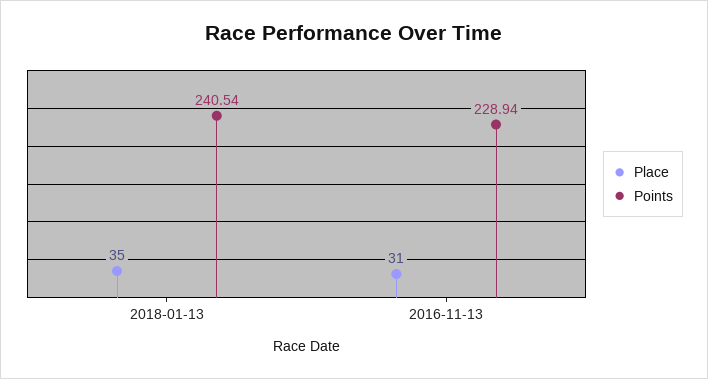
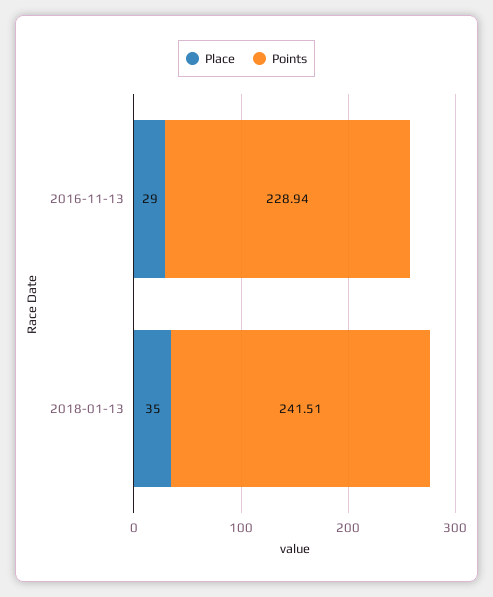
  {
    "Place": {
      "2018-01-13": 35,
-     "2016-11-13": 31
+     "2016-11-13": 29
    },
    "Points": {
-     "2018-01-13": 240.54,
+     "2018-01-13": 241.51,
      "2016-11-13": 228.94
    }
  }

